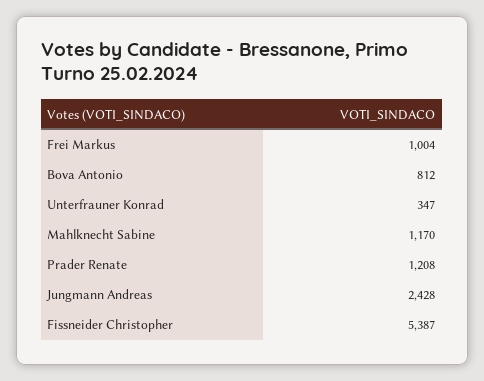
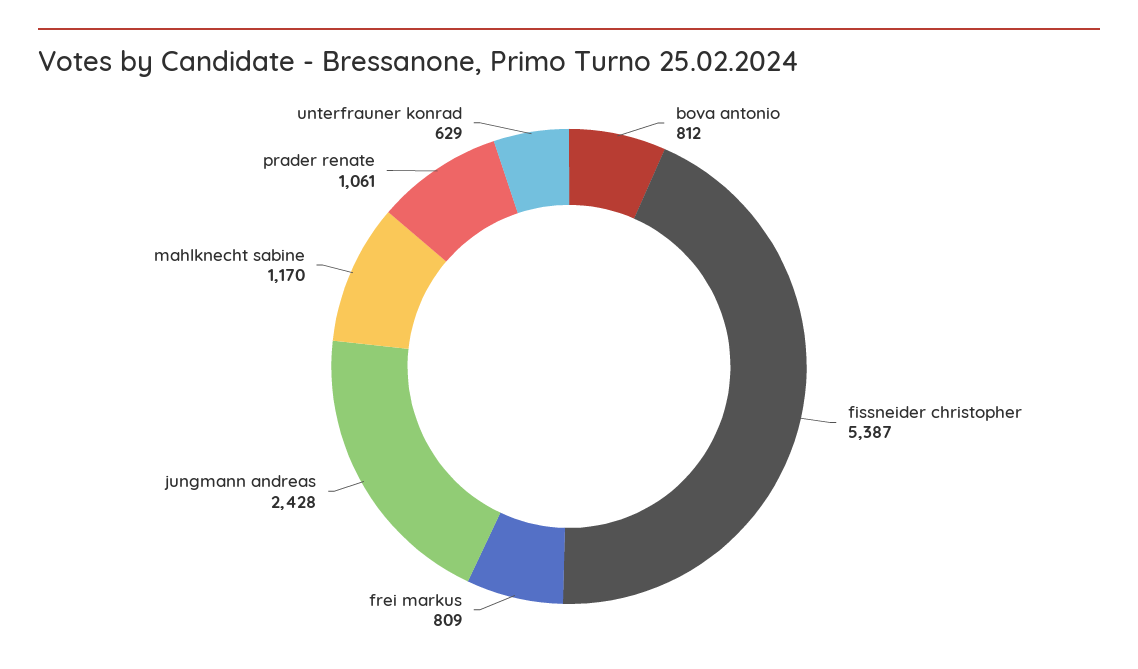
  {
-   "Frei Markus": 1004,
+   "Frei Markus": 809,
    "Bova Antonio": 812,
-   "Unterfrauner Konrad": 347,
+   "Unterfrauner Konrad": 629,
    "Mahlknecht Sabine": 1170,
-   "Prader Renate": 1208,
+   "Prader Renate": 1061,
    "Jungmann Andreas": 2428,
    "Fissneider Christopher": 5387
  }

